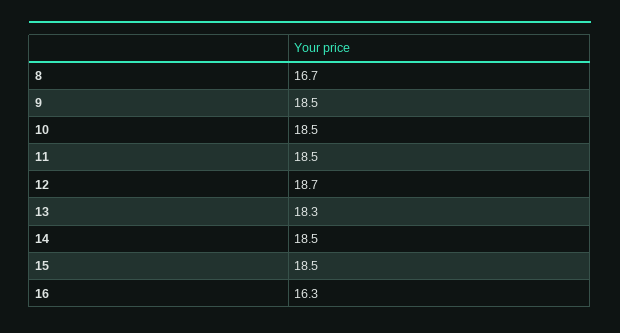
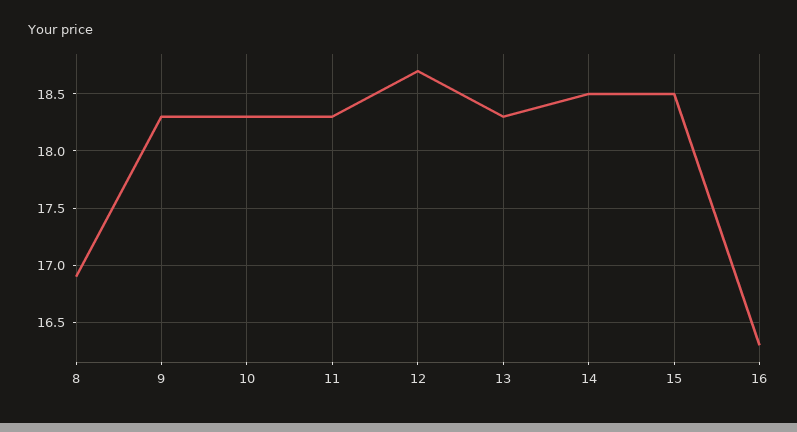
  {
-   "8": 16.7,
+   "8": 16.9,
-   "9": 18.5,
+   "9": 18.3,
-   "10": 18.5,
+   "10": 18.3,
-   "11": 18.5,
+   "11": 18.3,
    "12": 18.7,
    "13": 18.3,
    "14": 18.5,
    "15": 18.5,
    "16": 16.3
  }

